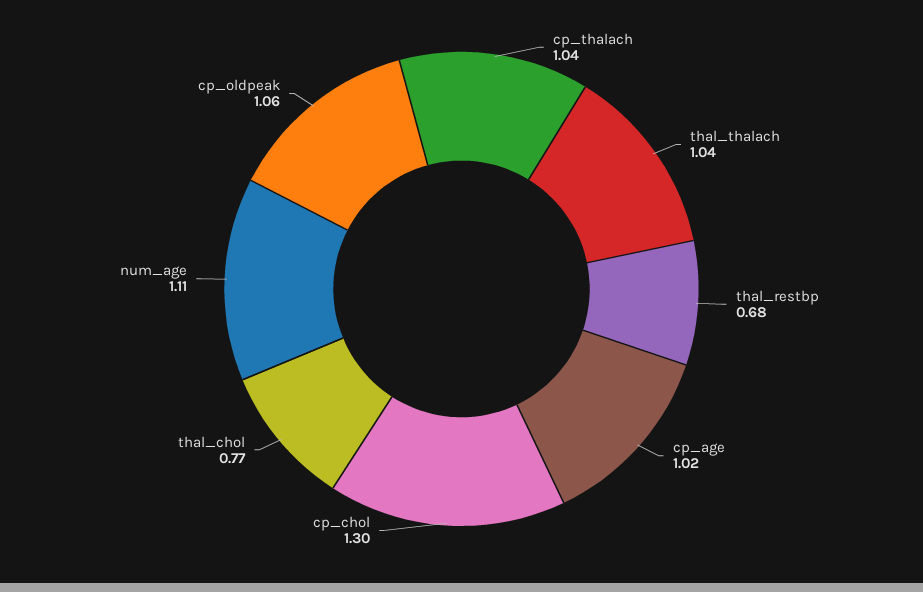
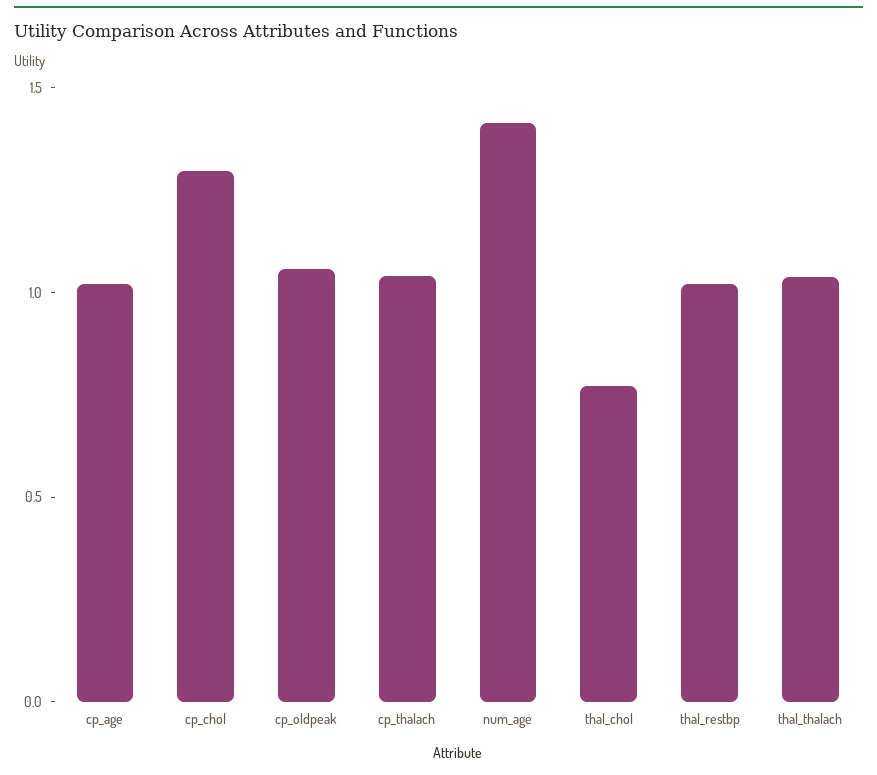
  {
    "cp_thalach": 1.04,
    "thal_thalach": 1.04,
-   "thal_restbp": 0.68,
+   "thal_restbp": 1,
    "cp_age": 1.02,
    "cp_chol": 1.3,
    "thal_chol": 0.77,
-   "num_age": 1.11,
+   "num_age": 1.4,
    "cp_oldpeak": 1.06
  }

